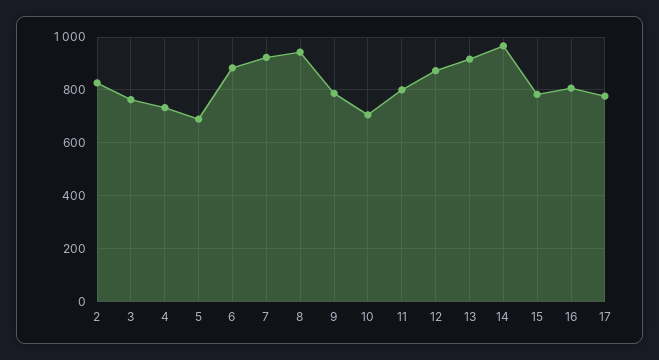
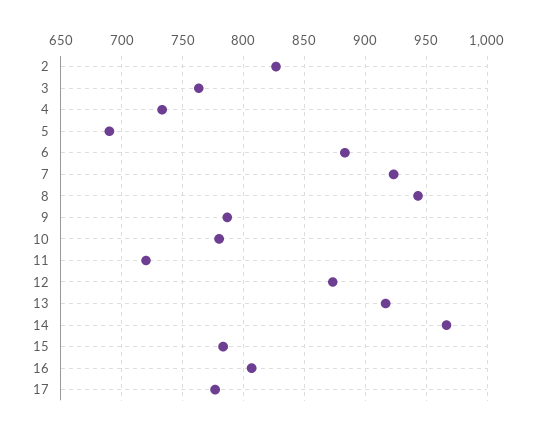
  {
    "2": 825,
    "3": 765,
    "4": 735,
    "5": 690,
    "6": 885,
    "7": 925,
    "8": 945,
    "9": 785,
-   "10": 700,
+   "10": 780,
-   "11": 800,
+   "11": 720,
    "12": 875,
    "13": 915,
    "14": 965,
    "15": 785,
    "16": 805,
    "17": 775
  }

